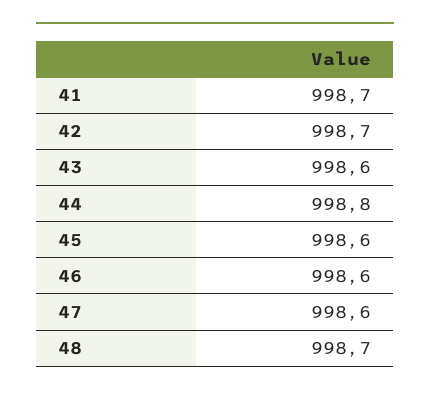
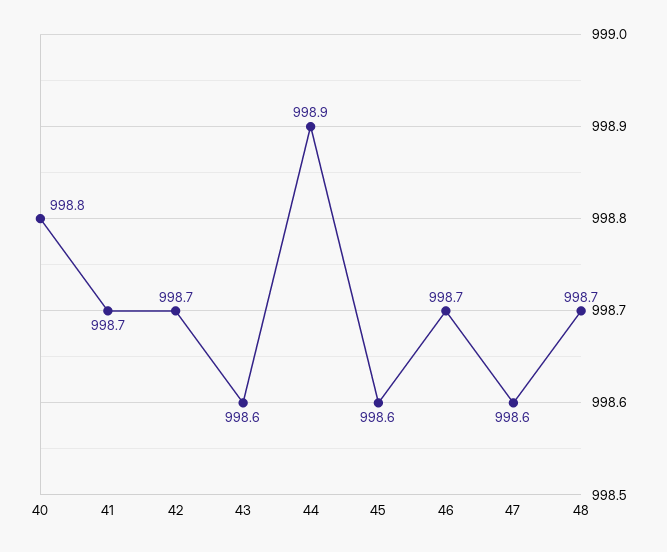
  {
    "41": 998.7,
    "42": 998.7,
    "43": 998.6,
-   "44": 998.8,
+   "44": 998.9,
    "45": 998.6,
-   "46": 998.6,
+   "46": 998.7,
    "47": 998.6,
-   "48": 998.7
+   "48": 998.7,
+   "40": 998.8
  }

